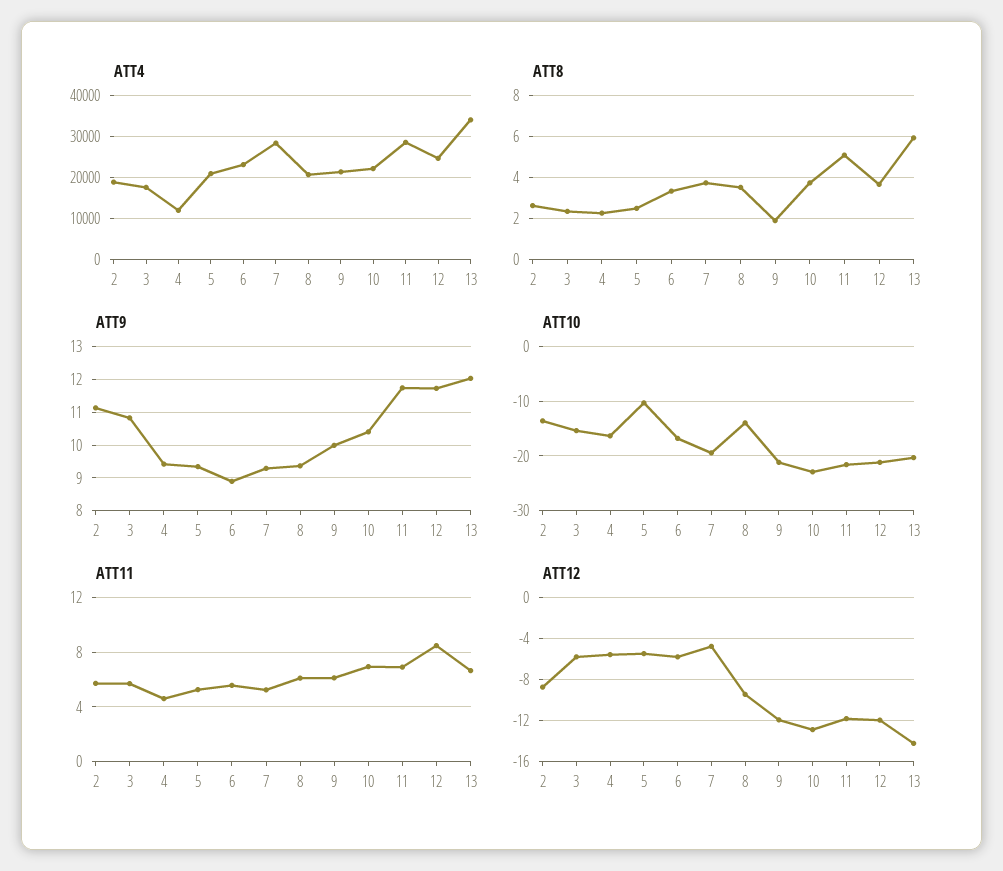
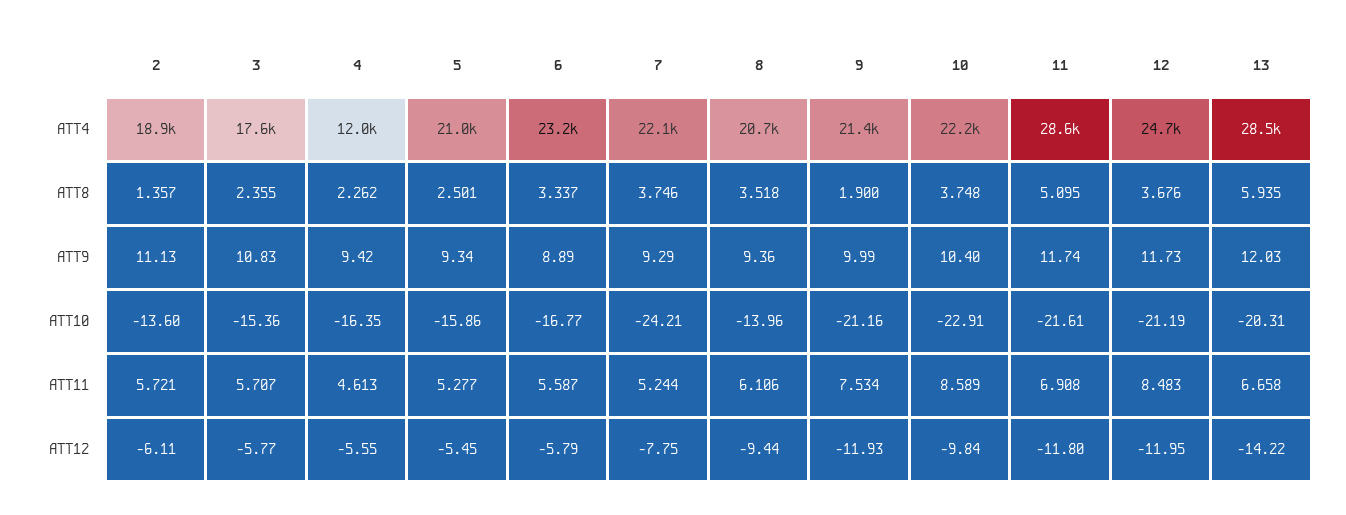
  {
    "ATT4": {
      "2": 18900,
      "3": 17600,
      "4": 12000,
      "5": 21000,
      "6": 23200,
-     "7": 28000,
+     "7": 22100,
      "8": 20700,
      "9": 21400,
      "10": 22200,
      "11": 28600,
      "12": 24700,
-     "13": 34000
+     "13": 28500
    },
    "ATT8": {
-     "2": 2.5,
+     "2": 1.357,
      "3": 2.355,
      "4": 2.262,
      "5": 2.501,
      "6": 3.337,
      "7": 3.746,
      "8": 3.518,
      "9": 1.9,
      "10": 3.748,
      "11": 5.095,
      "12": 3.676,
      "13": 5.935
    },
    "ATT9": {
      "2": 11.13,
      "3": 10.83,
      "4": 9.42,
      "5": 9.34,
      "6": 8.89,
      "7": 9.29,
      "8": 9.36,
      "9": 9.99,
      "10": 10.4,
      "11": 11.74,
      "12": 11.73,
      "13": 12.03
    },
    "ATT10": {
      "2": -13.6,
      "3": -15.36,
      "4": -16.35,
-     "5": -10,
+     "5": -15.86,
      "6": -16.77,
-     "7": -20,
+     "7": -24.21,
      "8": -13.96,
      "9": -21.16,
      "10": -22.91,
      "11": -21.61,
      "12": -21.19,
      "13": -20.31
    },
    "ATT11": {
      "2": 5.721,
      "3": 5.707,
      "4": 4.613,
      "5": 5.277,
      "6": 5.587,
      "7": 5.244,
      "8": 6.106,
-     "9": 6,
+     "9": 7.534,
-     "10": 7,
+     "10": 8.589,
      "11": 6.908,
      "12": 8.483,
      "13": 6.658
    },
    "ATT12": {
-     "2": -9,
+     "2": -6.11,
      "3": -5.77,
      "4": -5.55,
      "5": -5.45,
      "6": -5.79,
-     "7": -5,
+     "7": -7.75,
      "8": -9.44,
      "9": -11.93,
-     "10": -13,
+     "10": -9.84,
      "11": -11.8,
      "12": -11.95,
      "13": -14.22
    }
  }

